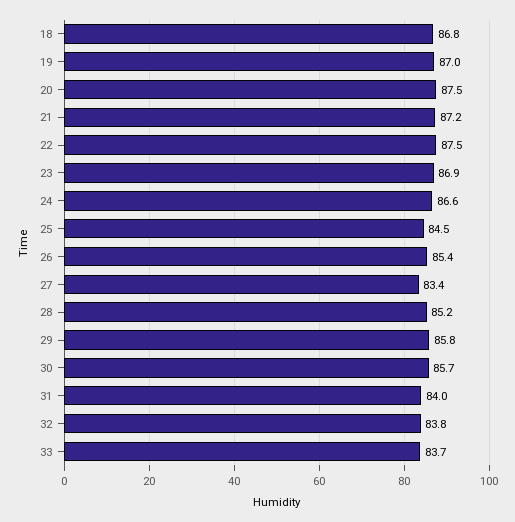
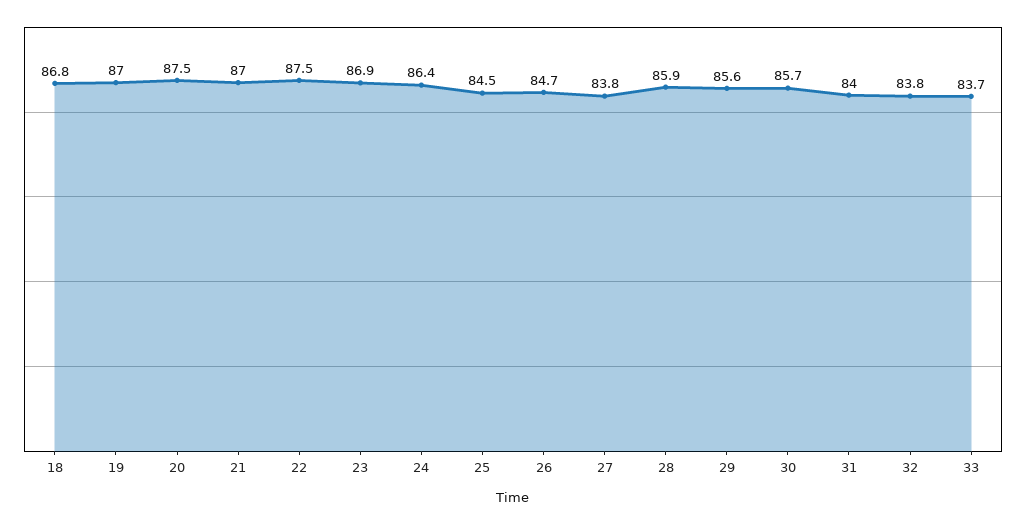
  {
    "18": 86.8,
    "19": 87,
    "20": 87.5,
-   "21": 87.2,
+   "21": 87,
    "22": 87.5,
    "23": 86.9,
-   "24": 86.6,
+   "24": 86.4,
    "25": 84.5,
-   "26": 85.4,
+   "26": 84.7,
-   "27": 83.4,
+   "27": 83.8,
-   "28": 85.2,
+   "28": 85.9,
-   "29": 85.8,
+   "29": 85.6,
    "30": 85.7,
    "31": 84,
    "32": 83.8,
    "33": 83.7
  }

